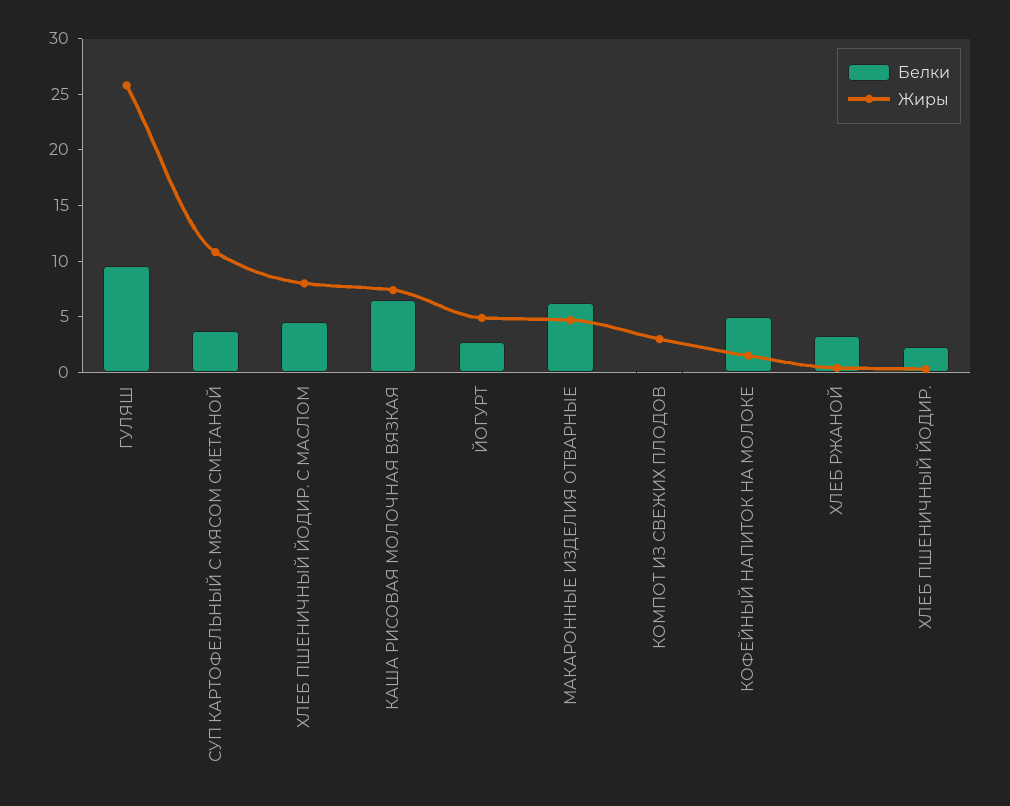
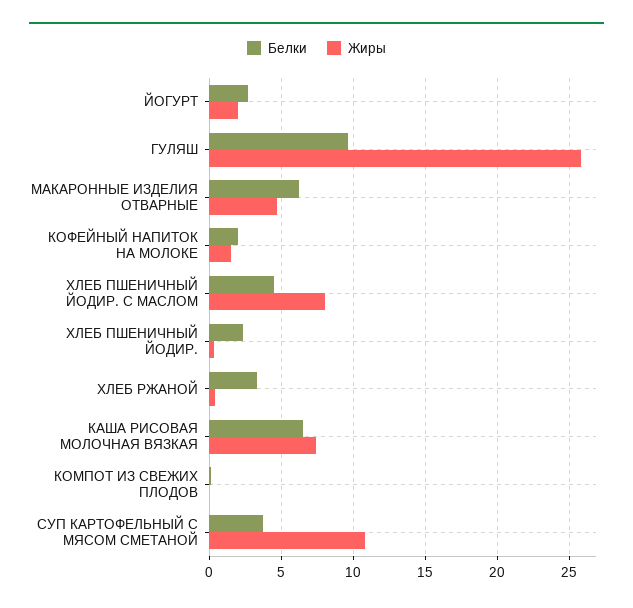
  {
    "Белки": {
      "ГУЛЯШ": 9.5,
      "СУП КАРТОФЕЛЬНЫЙ С МЯСОМ СМЕТАНОЙ": 3.5,
      "ХЛЕБ ПШЕНИЧНЫЙ ЙОДИР. С МАСЛОМ": 4.5,
      "КАША РИСОВАЯ МОЛОЧНАЯ ВЯЗКАЯ": 6.5,
      "ЙОГУРТ": 2.5,
      "МАКАРОННЫЕ ИЗДЕЛИЯ ОТВАРНЫЕ": 6,
      "КОМПОТ ИЗ СВЕЖИХ ПЛОДОВ": 0,
-     "КОФЕЙНЫЙ НАПИТОК НА МОЛОКЕ": 5,
+     "КОФЕЙНЫЙ НАПИТОК НА МОЛОКЕ": 2,
      "ХЛЕБ РЖАНОЙ": 3.5,
      "ХЛЕБ ПШЕНИЧНЫЙ ЙОДИР.": 2.5
    },
    "Жиры": {
      "ГУЛЯШ": 26,
      "СУП КАРТОФЕЛЬНЫЙ С МЯСОМ СМЕТАНОЙ": 11,
      "ХЛЕБ ПШЕНИЧНЫЙ ЙОДИР. С МАСЛОМ": 8,
      "КАША РИСОВАЯ МОЛОЧНАЯ ВЯЗКАЯ": 7.5,
-     "ЙОГУРТ": 5,
+     "ЙОГУРТ": 2,
      "МАКАРОННЫЕ ИЗДЕЛИЯ ОТВАРНЫЕ": 4.5,
-     "КОМПОТ ИЗ СВЕЖИХ ПЛОДОВ": 3,
+     "КОМПОТ ИЗ СВЕЖИХ ПЛОДОВ": 0,
      "КОФЕЙНЫЙ НАПИТОК НА МОЛОКЕ": 1.5,
      "ХЛЕБ РЖАНОЙ": 0.5,
      "ХЛЕБ ПШЕНИЧНЫЙ ЙОДИР.": 0.5
    }
  }

